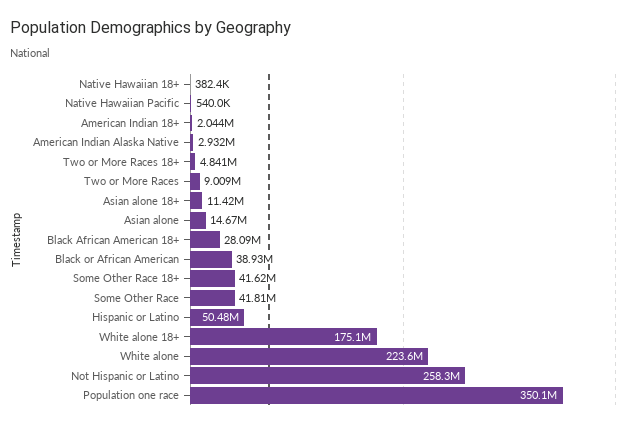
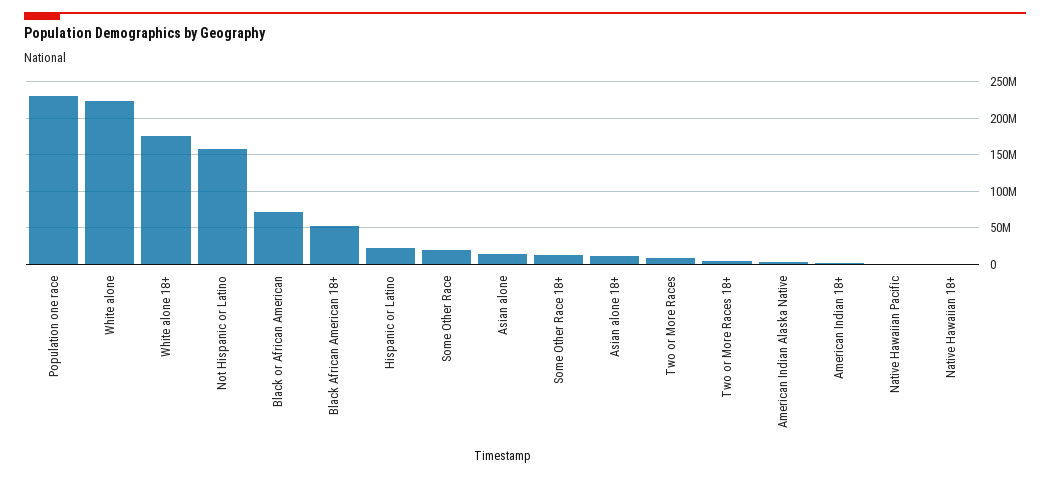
  {
    "Native Hawaiian 18+": 382400,
    "Native Hawaiian Pacific": 540000,
    "American Indian 18+": 2044000,
    "American Indian Alaska Native": 2932000,
    "Two or More Races 18+": 4841000,
    "Two or More Races": 9009000,
    "Asian alone 18+": 11420000,
    "Asian alone": 14670000,
-   "Black African American 18+": 28090000,
+   "Black African American 18+": 50000000,
-   "Black or African American": 38930000,
+   "Black or African American": 70000000,
-   "Some Other Race 18+": 41620000,
+   "Some Other Race 18+": 10000000,
-   "Some Other Race": 41810000,
+   "Some Other Race": 20000000,
-   "Hispanic or Latino": 50480000,
+   "Hispanic or Latino": 20000000,
    "White alone 18+": 175100000,
    "White alone": 223600000,
-   "Not Hispanic or Latino": 258300000,
+   "Not Hispanic or Latino": 160000000,
-   "Population one race": 350100000
+   "Population one race": 230000000
  }

